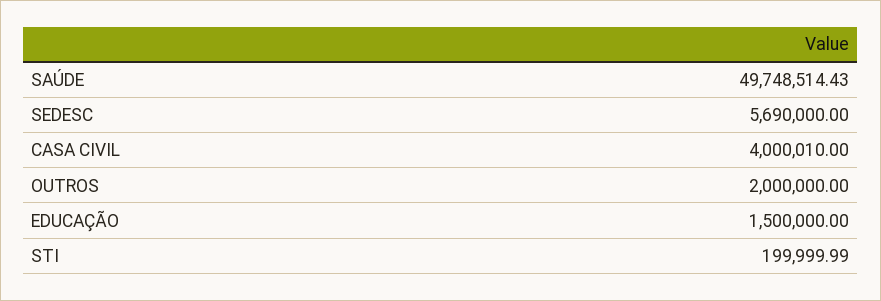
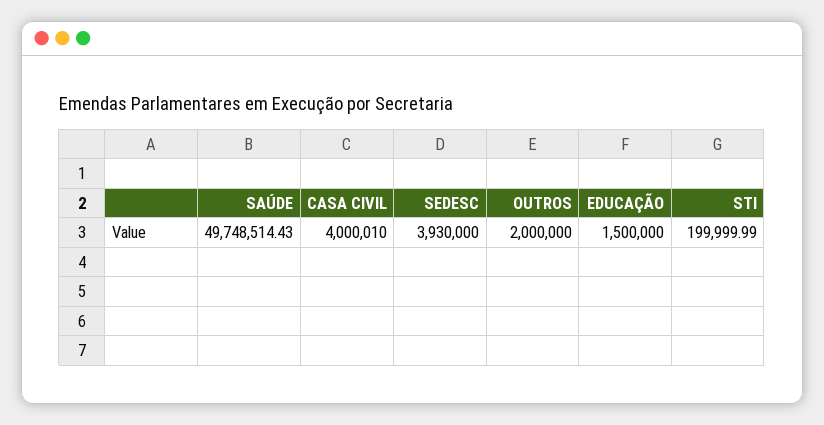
  {
    "SAÚDE": 49748514.43,
-   "SEDESC": 5690000,
+   "SEDESC": 3930000,
    "CASA CIVIL": 4000010,
    "OUTROS": 2000000,
    "EDUCAÇÃO": 1500000,
    "STI": 199999.99
  }

